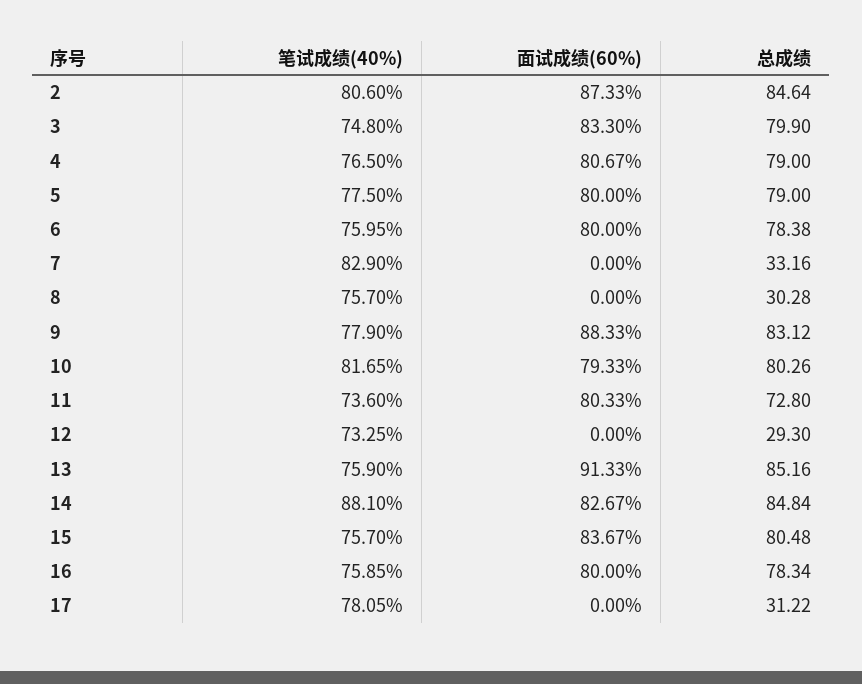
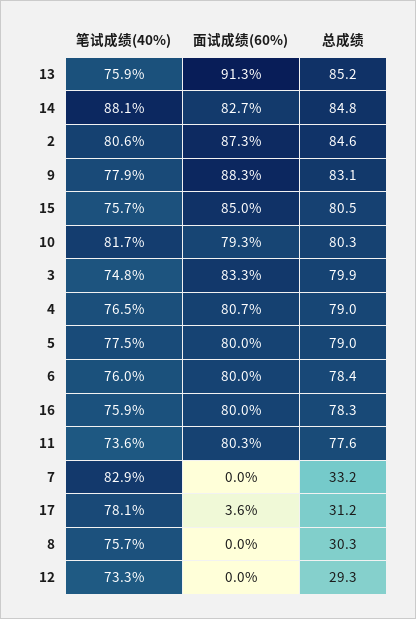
  {
    "笔试成绩(40%)": {
      "2": 80.6,
      "3": 74.8,
      "4": 76.5,
      "5": 77.5,
      "6": 75.95,
      "7": 82.9,
      "8": 75.7,
      "9": 77.9,
      "10": 81.65,
      "11": 73.6,
      "12": 73.25,
      "13": 75.9,
      "14": 88.1,
      "15": 75.7,
      "16": 75.85,
      "17": 78.05
    },
    "面试成绩(60%)": {
      "2": 87.33,
      "3": 83.3,
      "4": 80.67,
      "5": 80,
      "6": 80,
      "7": 0,
      "8": 0,
      "9": 88.33,
      "10": 79.33,
      "11": 80.33,
      "12": 0,
      "13": 91.33,
      "14": 82.67,
-     "15": 83.67,
+     "15": 85,
      "16": 80,
-     "17": 0
+     "17": 3.6
    },
    "总成绩": {
      "2": 84.64,
      "3": 79.9,
      "4": 79,
      "5": 79,
      "6": 78.38,
      "7": 33.16,
      "8": 30.28,
      "9": 83.12,
      "10": 80.26,
-     "11": 72.8,
+     "11": 77.6,
      "12": 29.3,
      "13": 85.16,
      "14": 84.84,
      "15": 80.48,
      "16": 78.34,
      "17": 31.22
    }
  }

